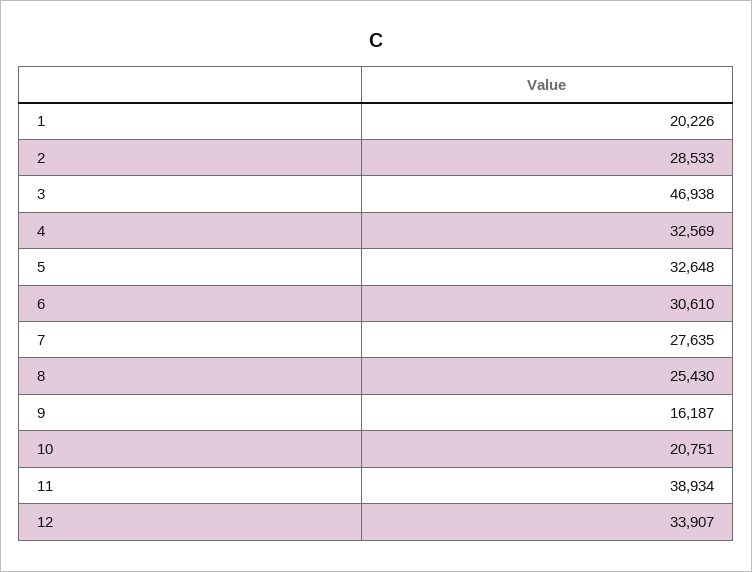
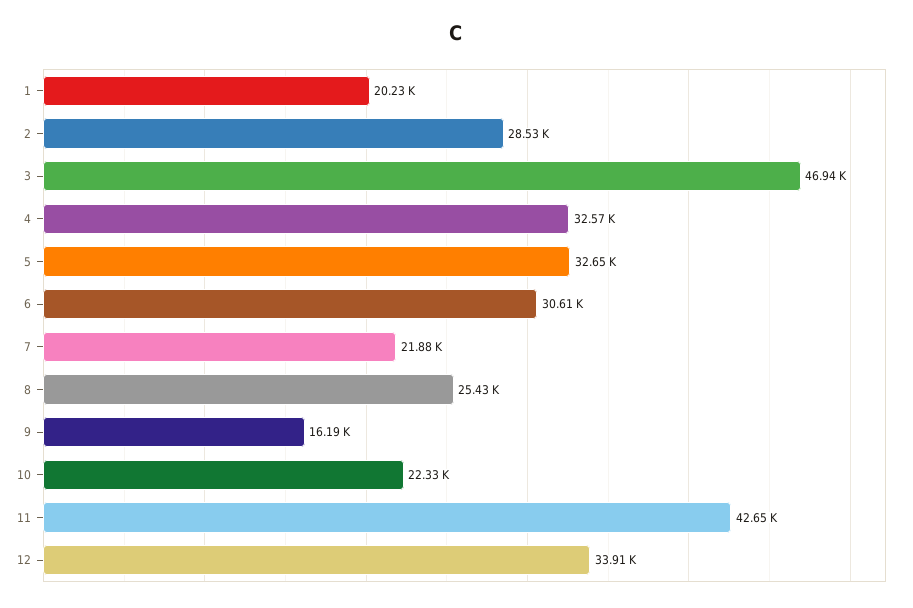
  {
    "1": 20226,
    "2": 28533,
    "3": 46938,
    "4": 32569,
    "5": 32648,
    "6": 30610,
-   "7": 27635,
+   "7": 21880,
    "8": 25430,
    "9": 16187,
-   "10": 20751,
+   "10": 22330,
-   "11": 38934,
+   "11": 42650,
    "12": 33907
  }

